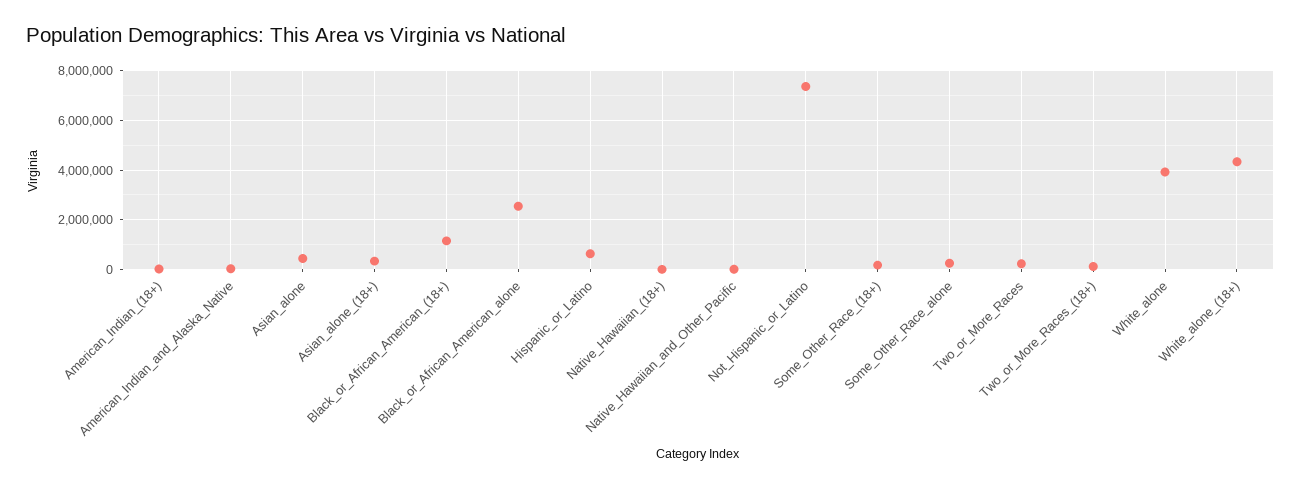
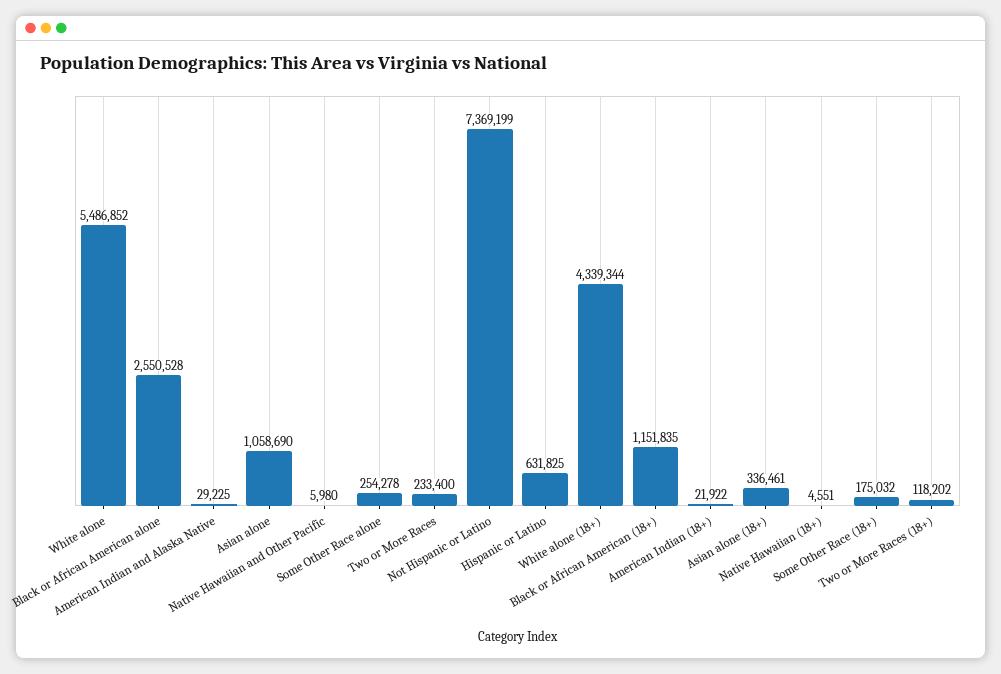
  {
    "American_Indian_(18+)": 21922,
    "American_Indian_and_Alaska_Native": 29225,
-   "Asian_alone": 500000,
+   "Asian_alone": 1058690,
    "Asian_alone_(18+)": 336461,
    "Black_or_African_American_(18+)": 1151835,
    "Black_or_African_American_alone": 2550528,
    "Hispanic_or_Latino": 631825,
    "Native_Hawaiian_(18+)": 4551,
    "Native_Hawaiian_and_Other_Pacific": 5980,
    "Not_Hispanic_or_Latino": 7369199,
    "Some_Other_Race_(18+)": 175032,
    "Some_Other_Race_alone": 254278,
    "Two_or_More_Races": 233400,
    "Two_or_More_Races_(18+)": 118202,
-   "White_alone": 4000000,
+   "White_alone": 5486852,
    "White_alone_(18+)": 4339344
  }

